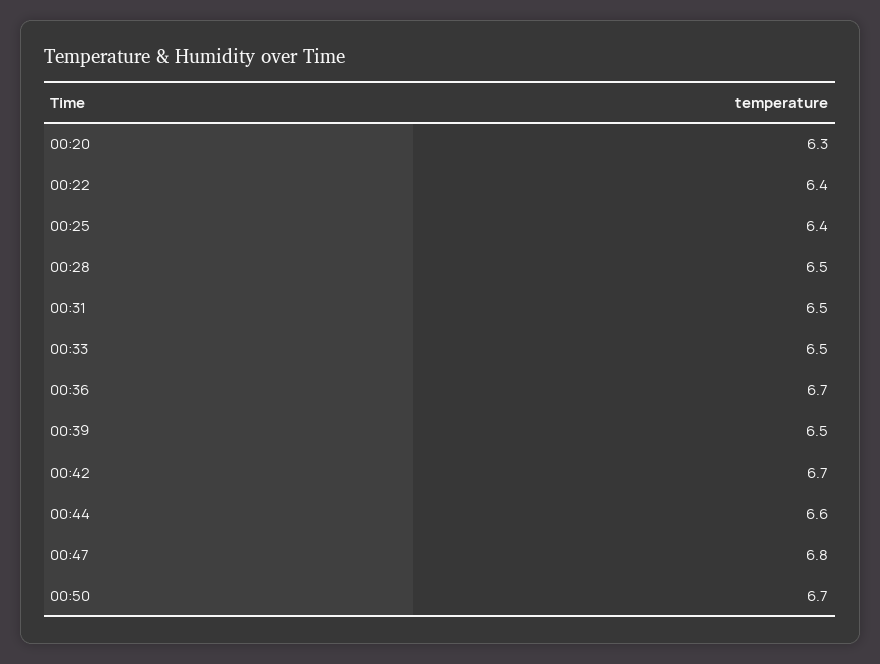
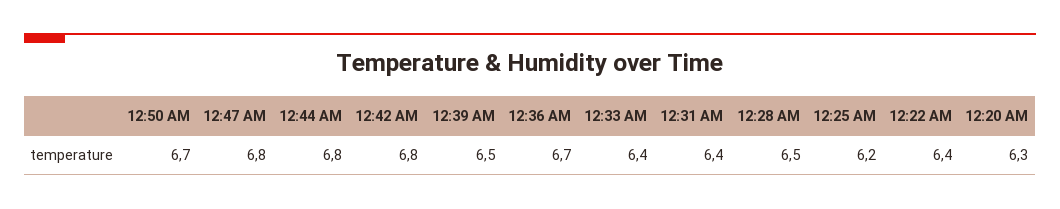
  {
    "00:20": 6.3,
    "00:22": 6.4,
-   "00:25": 6.4,
+   "00:25": 6.2,
    "00:28": 6.5,
-   "00:31": 6.5,
+   "00:31": 6.4,
-   "00:33": 6.5,
+   "00:33": 6.4,
    "00:36": 6.7,
    "00:39": 6.5,
-   "00:42": 6.7,
+   "00:42": 6.8,
-   "00:44": 6.6,
+   "00:44": 6.8,
    "00:47": 6.8,
    "00:50": 6.7
  }

